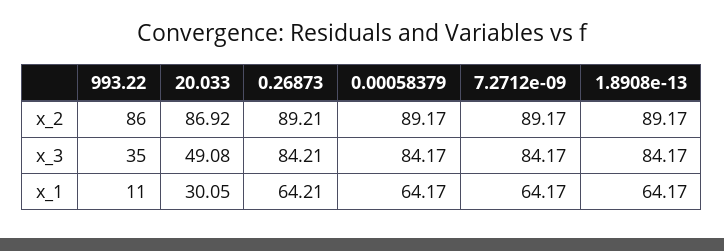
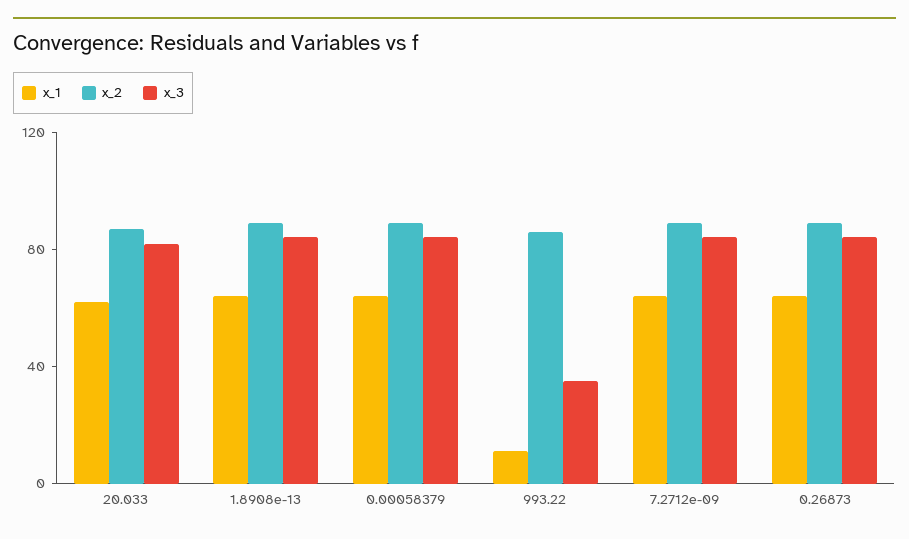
  {
    "x_2": {
      "993.22": 86,
      "20.033": 86.92,
      "0.26873": 89.21,
      "0.00058379": 89.17,
      "7.2712e-09": 89.17,
      "1.8908e-13": 89.17
    },
    "x_3": {
      "993.22": 35,
-     "20.033": 49.08,
+     "20.033": 80,
      "0.26873": 84.21,
      "0.00058379": 84.17,
      "7.2712e-09": 84.17,
      "1.8908e-13": 84.17
    },
    "x_1": {
      "993.22": 11,
-     "20.033": 30.05,
+     "20.033": 60,
      "0.26873": 64.21,
      "0.00058379": 64.17,
      "7.2712e-09": 64.17,
      "1.8908e-13": 64.17
    }
  }

